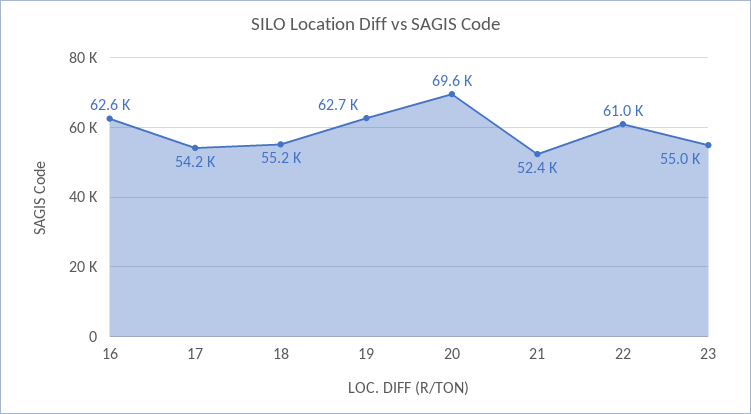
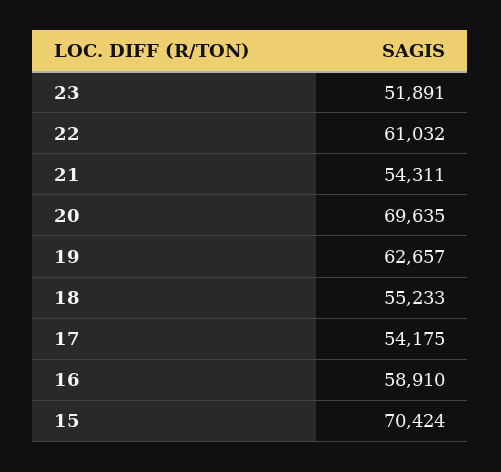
  {
-   "16": 62600,
+   "16": 58910,
    "17": 54175,
    "18": 55233,
    "19": 62657,
    "20": 69635,
-   "21": 52400,
+   "21": 54311,
    "22": 61032,
-   "23": 55000
+   "23": 51891,
+   "15": 70424
  }

